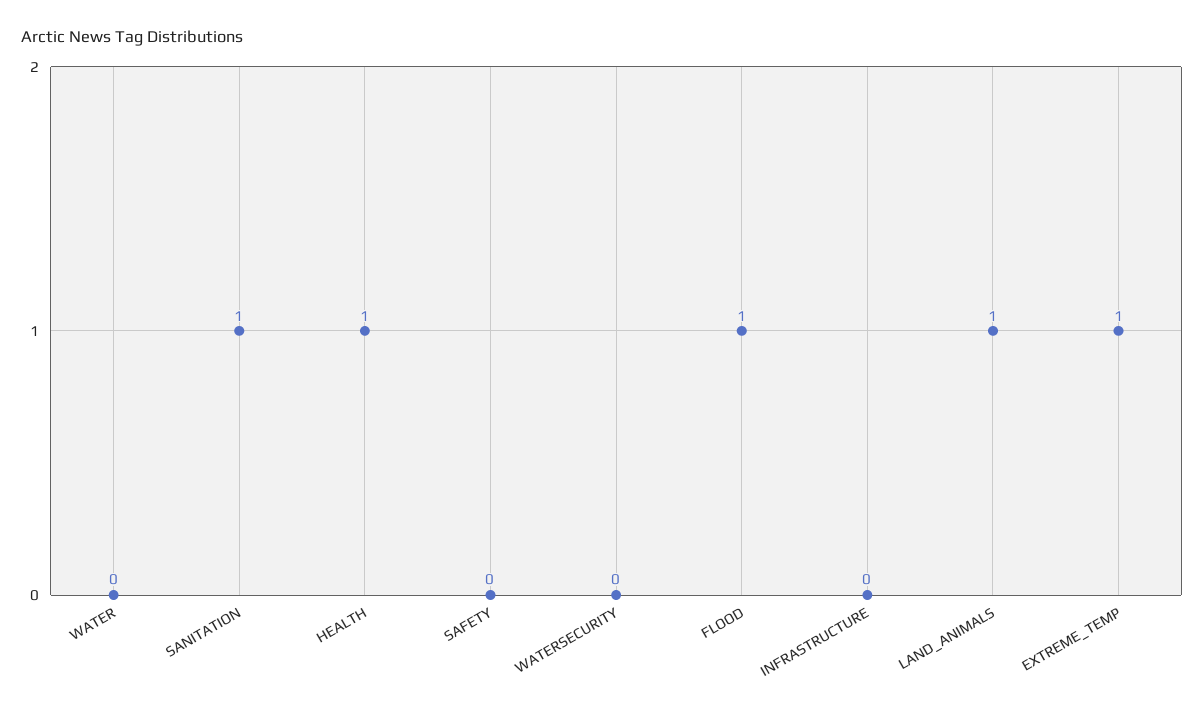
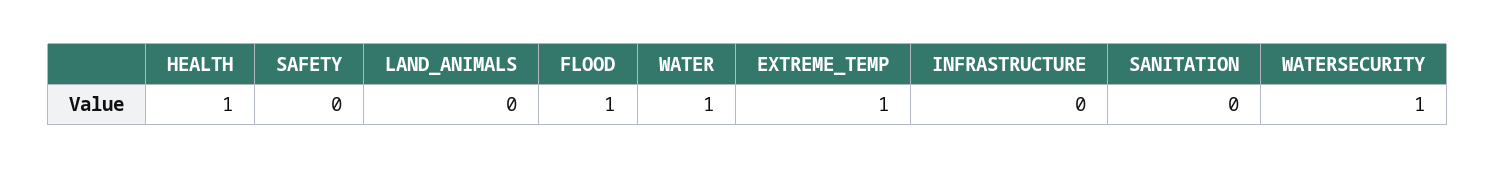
  {
-   "WATER": 0,
+   "WATER": 1,
-   "SANITATION": 1,
+   "SANITATION": 0,
    "HEALTH": 1,
    "SAFETY": 0,
-   "WATERSECURITY": 0,
+   "WATERSECURITY": 1,
    "FLOOD": 1,
    "INFRASTRUCTURE": 0,
-   "LAND_ANIMALS": 1,
+   "LAND_ANIMALS": 0,
    "EXTREME_TEMP": 1
  }

